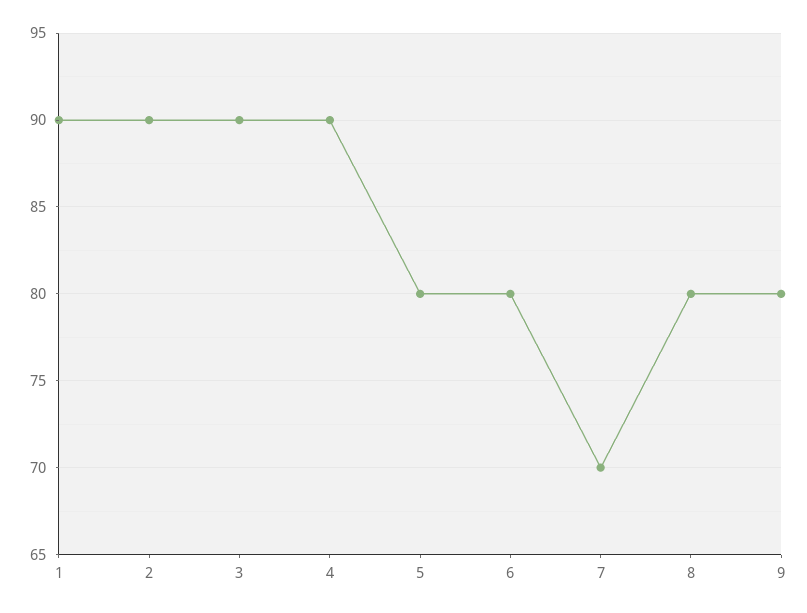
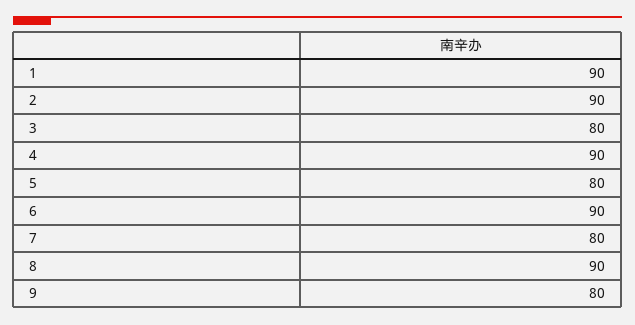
  {
    "1": 90,
    "2": 90,
-   "3": 90,
+   "3": 80,
    "4": 90,
    "5": 80,
-   "6": 80,
+   "6": 90,
-   "7": 70,
+   "7": 80,
-   "8": 80,
+   "8": 90,
    "9": 80
  }

